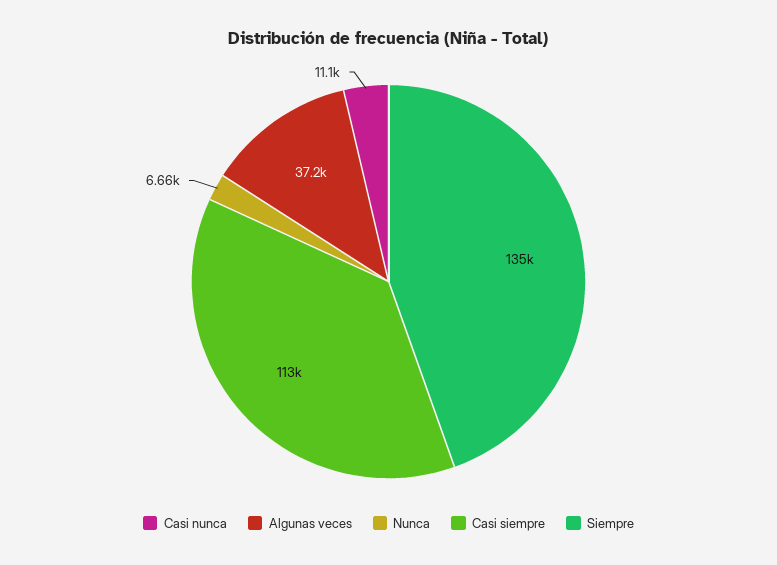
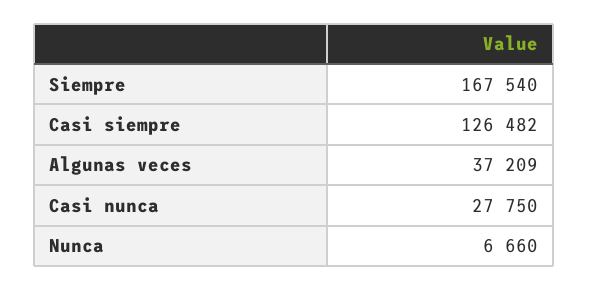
  {
-   "Casi nunca": 11100,
+   "Casi nunca": 27750,
    "Algunas veces": 37209,
    "Nunca": 6660,
-   "Casi siempre": 113000,
+   "Casi siempre": 126482,
-   "Siempre": 135000
+   "Siempre": 167540
  }

